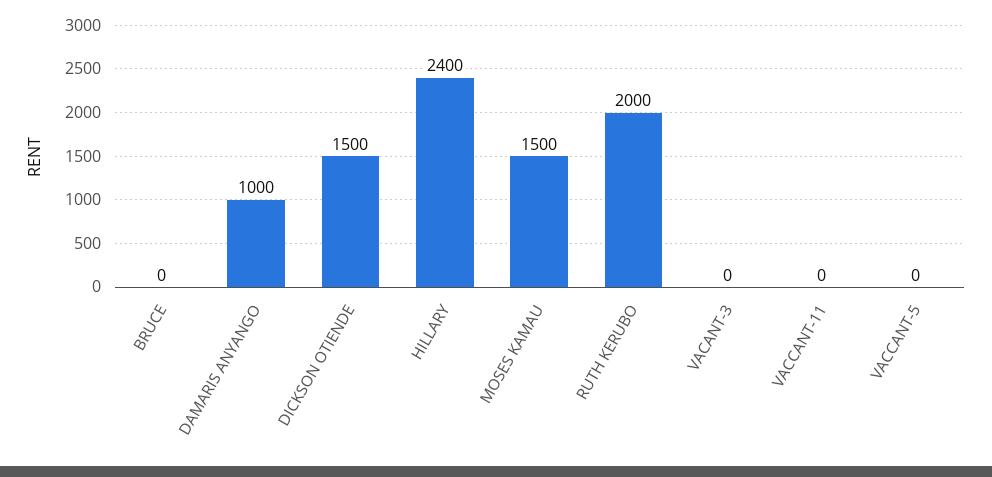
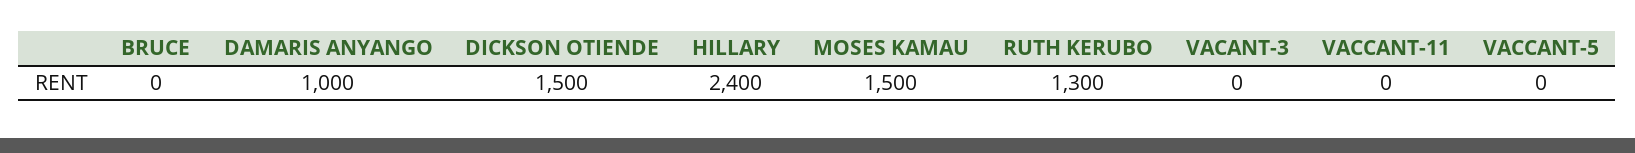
  {
    "BRUCE": 0,
    "DAMARIS ANYANGO": 1000,
    "DICKSON OTIENDE": 1500,
    "HILLARY": 2400,
    "MOSES KAMAU": 1500,
-   "RUTH KERUBO": 2000,
+   "RUTH KERUBO": 1300,
    "VACANT-3": 0,
    "VACCANT-11": 0,
    "VACCANT-5": 0
  }

